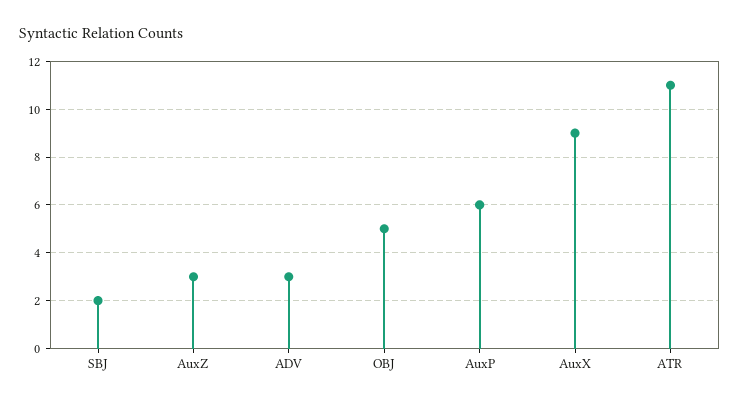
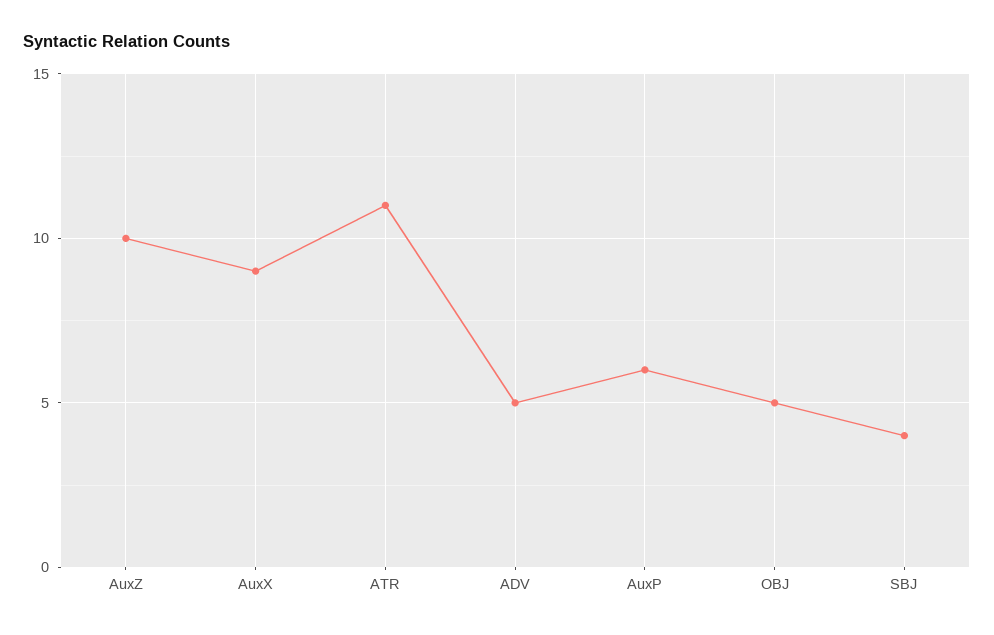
  {
-   "SBJ": 2,
+   "SBJ": 4,
-   "AuxZ": 3,
+   "AuxZ": 10,
-   "ADV": 3,
+   "ADV": 5,
    "OBJ": 5,
    "AuxP": 6,
    "AuxX": 9,
    "ATR": 11
  }

